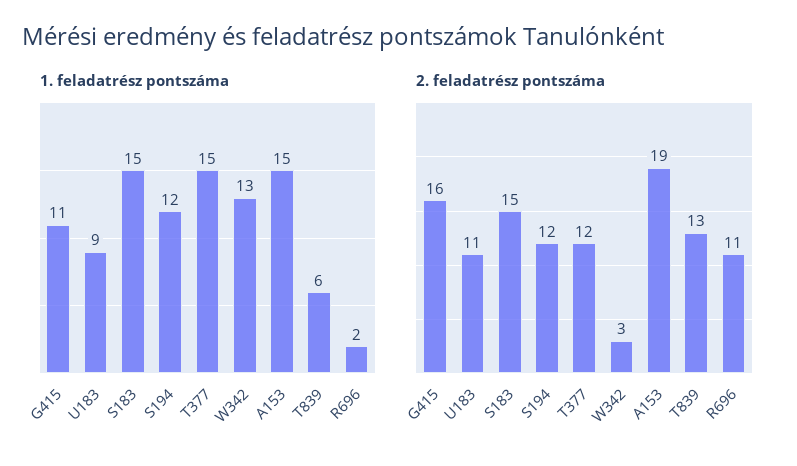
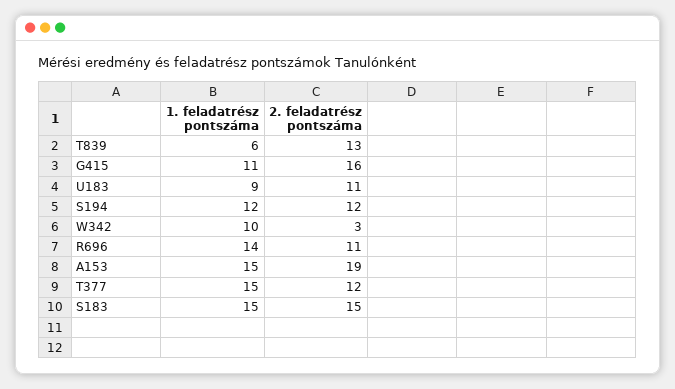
  {
    "1. feladatrész pontszáma": {
      "G415": 11,
      "U183": 9,
      "S183": 15,
      "S194": 12,
      "T377": 15,
-     "W342": 13,
+     "W342": 10,
      "A153": 15,
      "T839": 6,
-     "R696": 2
+     "R696": 14
    },
    "2. feladatrész pontszáma": {
      "G415": 16,
      "U183": 11,
      "S183": 15,
      "S194": 12,
      "T377": 12,
      "W342": 3,
      "A153": 19,
      "T839": 13,
      "R696": 11
    }
  }

